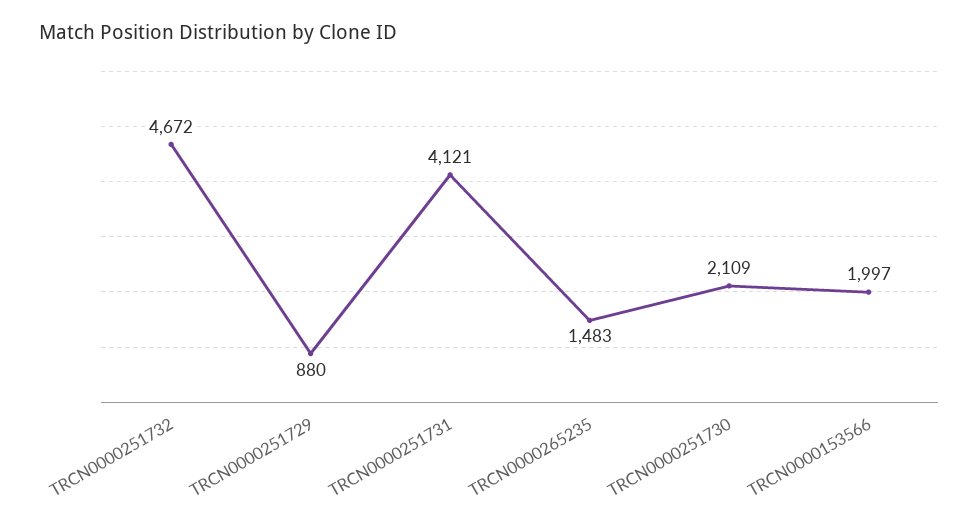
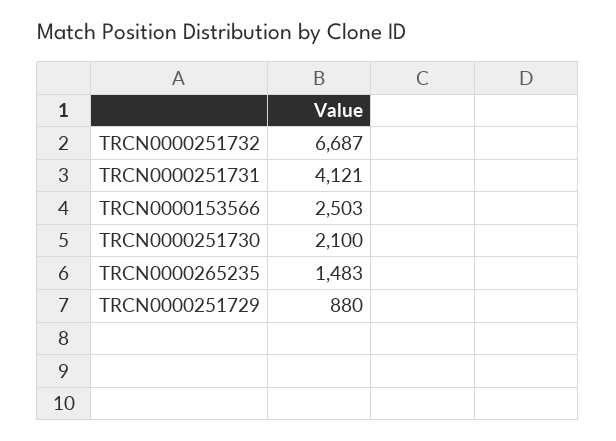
  {
-   "TRCN0000251732": 4672,
+   "TRCN0000251732": 6687,
    "TRCN0000251729": 880,
    "TRCN0000251731": 4121,
    "TRCN0000265235": 1483,
-   "TRCN0000251730": 2109,
+   "TRCN0000251730": 2100,
-   "TRCN0000153566": 1997
+   "TRCN0000153566": 2503
  }

